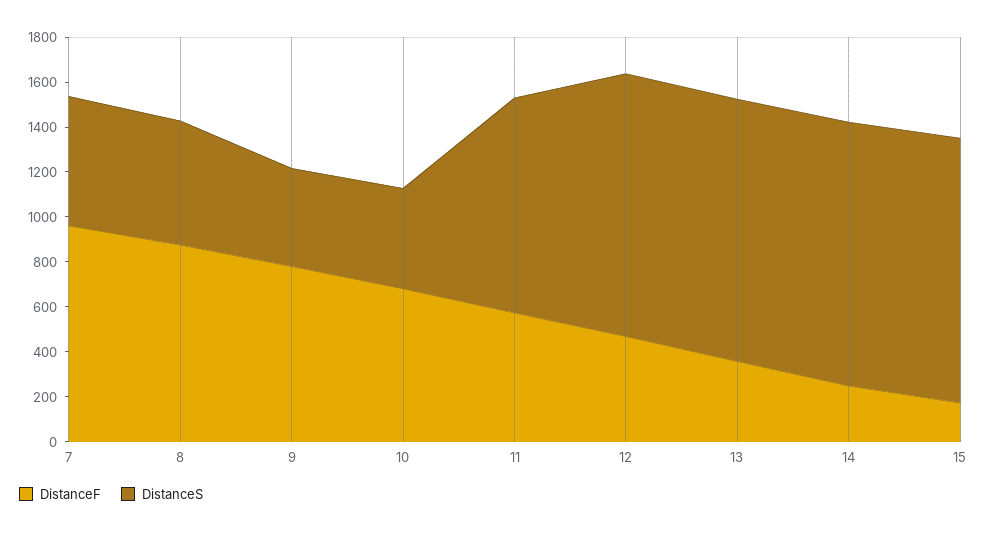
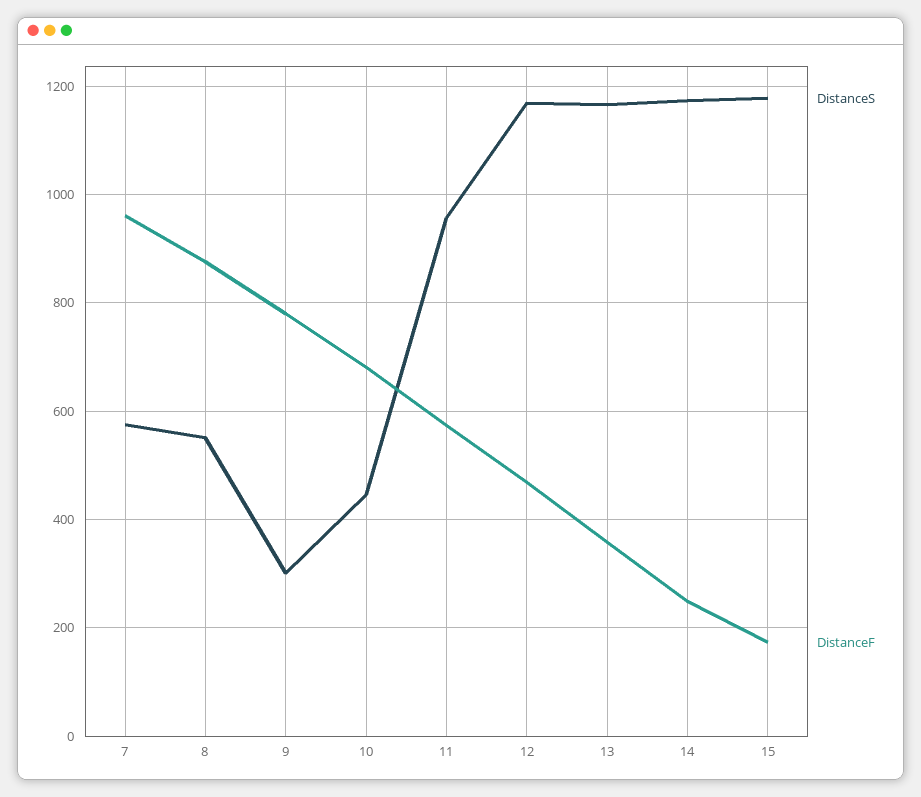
  {
    "DistanceF": {
      "7": 960,
      "8": 880,
      "9": 780,
      "10": 680,
      "11": 580,
      "12": 460,
      "13": 360,
      "14": 240,
      "15": 180
    },
    "DistanceS": {
      "7": 580,
      "8": 560,
-     "9": 450,
+     "9": 300,
      "10": 440,
      "11": 960,
      "12": 1160,
      "13": 1160,
      "14": 1180,
      "15": 1180
    }
  }

